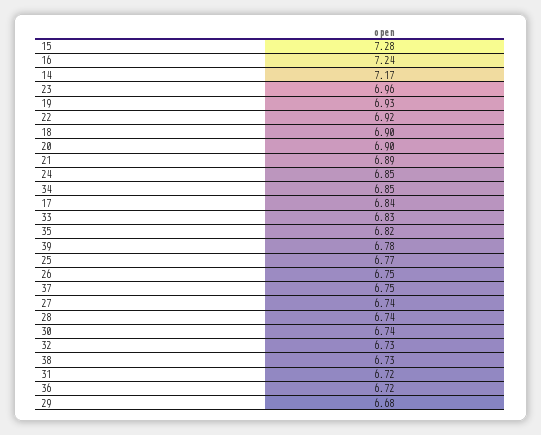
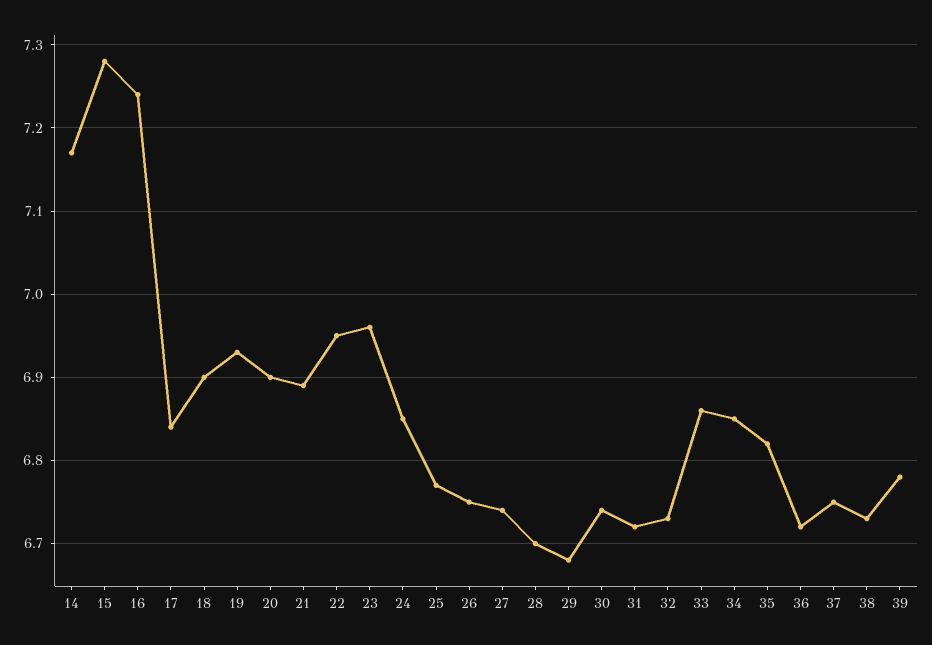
  {
    "15": 7.28,
    "16": 7.24,
    "14": 7.17,
    "23": 6.96,
    "19": 6.93,
-   "22": 6.92,
+   "22": 6.95,
    "18": 6.9,
    "20": 6.9,
    "21": 6.89,
    "24": 6.85,
    "34": 6.85,
    "17": 6.84,
-   "33": 6.83,
+   "33": 6.86,
    "35": 6.82,
    "39": 6.78,
    "25": 6.77,
    "26": 6.75,
    "37": 6.75,
    "27": 6.74,
-   "28": 6.74,
+   "28": 6.7,
    "30": 6.74,
    "32": 6.73,
    "38": 6.73,
    "31": 6.72,
    "36": 6.72,
    "29": 6.68
  }

